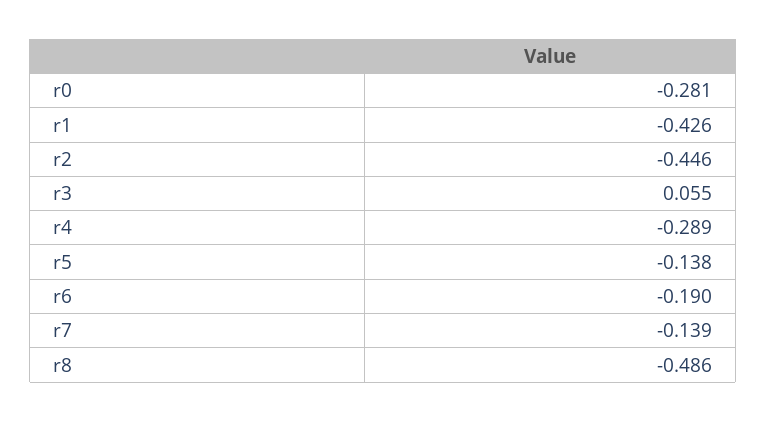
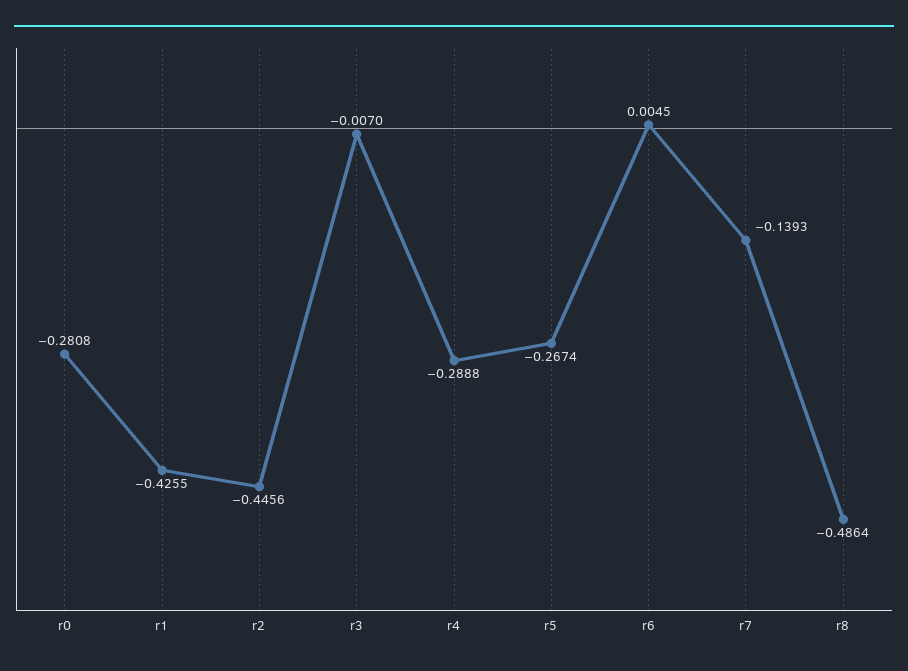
  {
    "r0": -0.2808,
    "r1": -0.4255,
    "r2": -0.4456,
-   "r3": 0.055,
+   "r3": -0.007,
    "r4": -0.2888,
-   "r5": -0.138,
+   "r5": -0.2674,
-   "r6": -0.19,
+   "r6": 0.0045,
    "r7": -0.1393,
    "r8": -0.4864
  }

